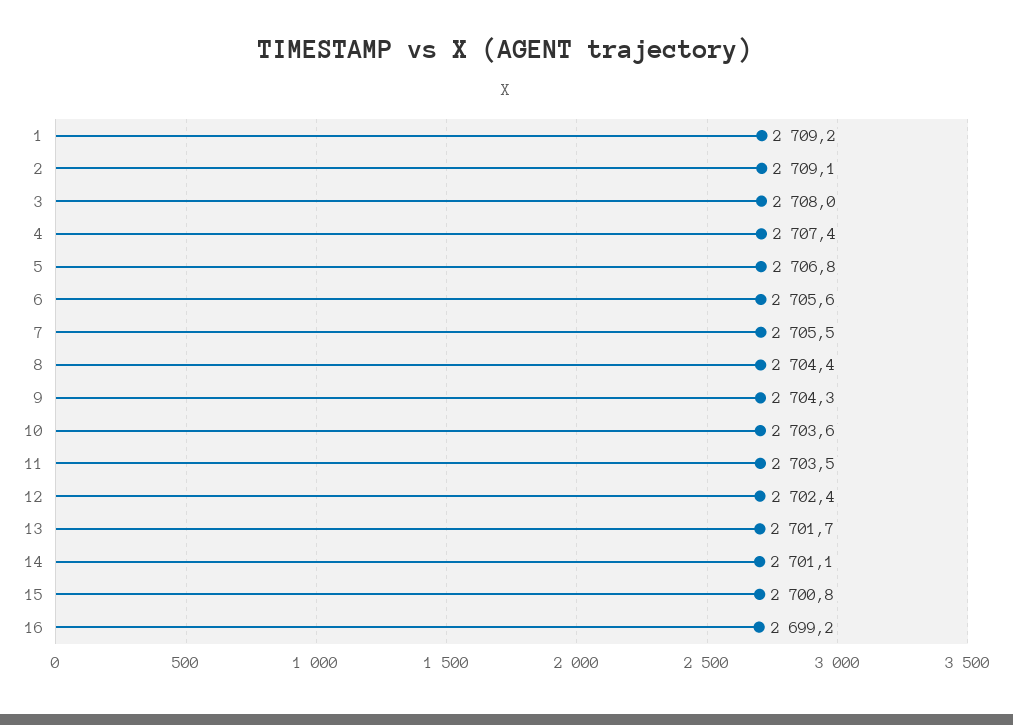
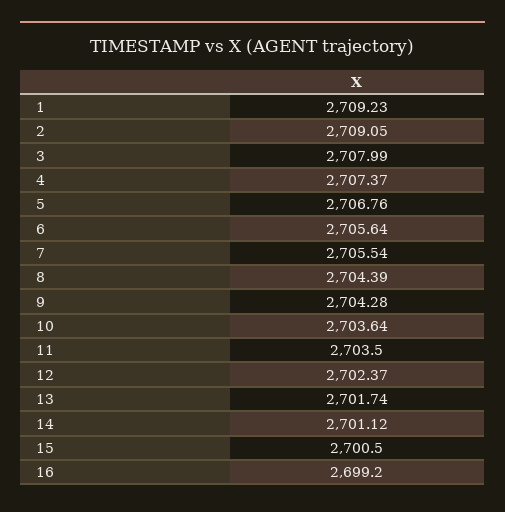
  {
    "1": 2709.23,
    "2": 2709.05,
    "3": 2707.99,
    "4": 2707.37,
    "5": 2706.76,
    "6": 2705.64,
    "7": 2705.54,
    "8": 2704.39,
    "9": 2704.28,
    "10": 2703.64,
    "11": 2703.5,
    "12": 2702.37,
    "13": 2701.74,
    "14": 2701.12,
-   "15": 2700.8,
+   "15": 2700.5,
    "16": 2699.2
  }

